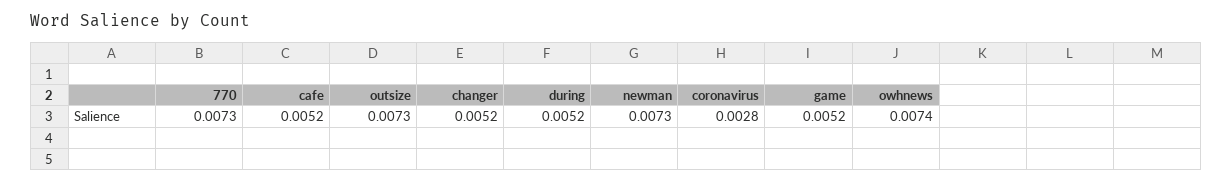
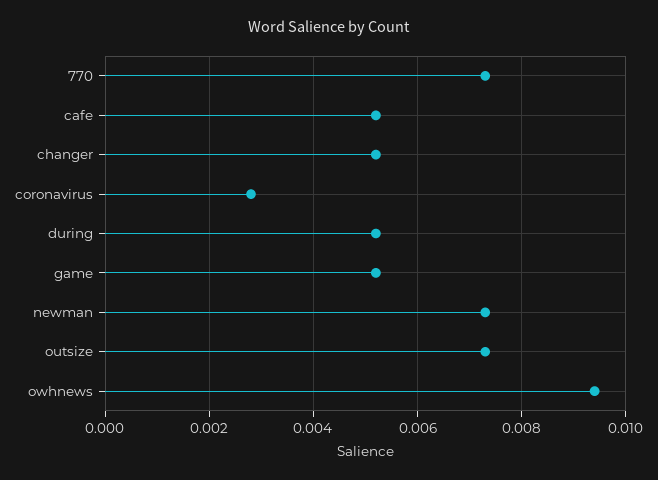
  {
    "770": 0.0073,
    "cafe": 0.0052,
    "outsize": 0.0073,
    "changer": 0.0052,
    "during": 0.0052,
    "newman": 0.0073,
    "coronavirus": 0.0028,
    "game": 0.0052,
-   "owhnews": 0.0074
+   "owhnews": 0.0095
  }

